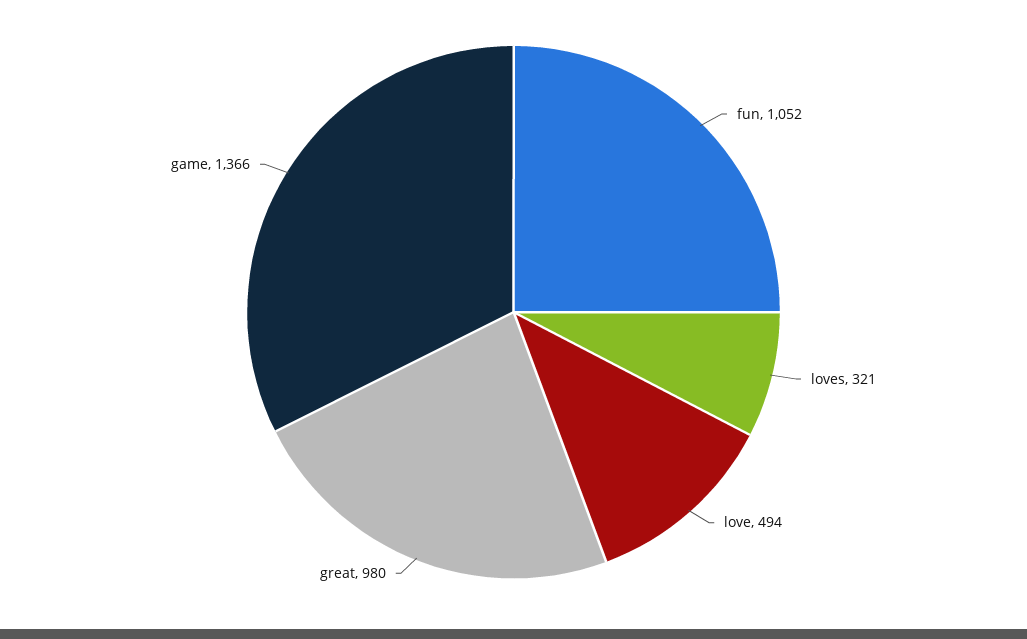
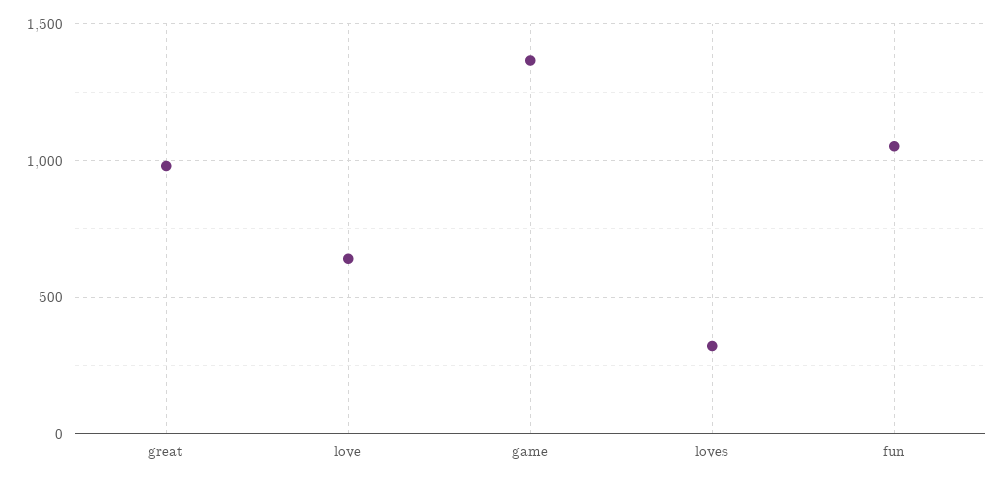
  {
    "fun": 1052,
    "loves": 321,
-   "love": 494,
+   "love": 650,
    "great": 980,
    "game": 1366
  }

